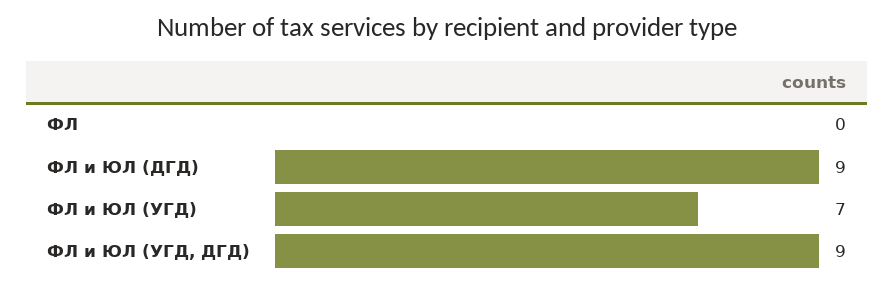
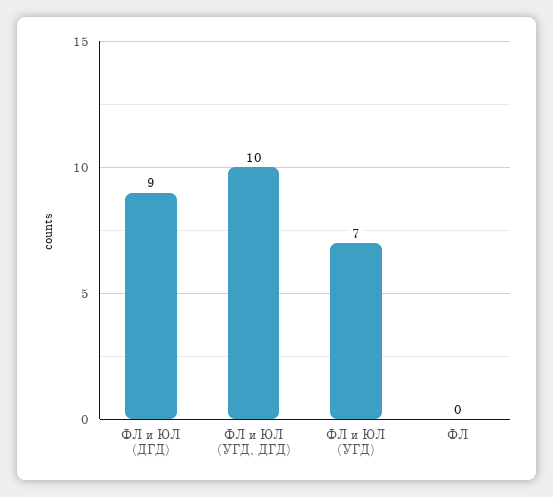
  {
    "ФЛ": 0,
    "ФЛ и ЮЛ (ДГД)": 9,
    "ФЛ и ЮЛ (УГД)": 7,
-   "ФЛ и ЮЛ (УГД, ДГД)": 9
+   "ФЛ и ЮЛ (УГД, ДГД)": 10
  }

